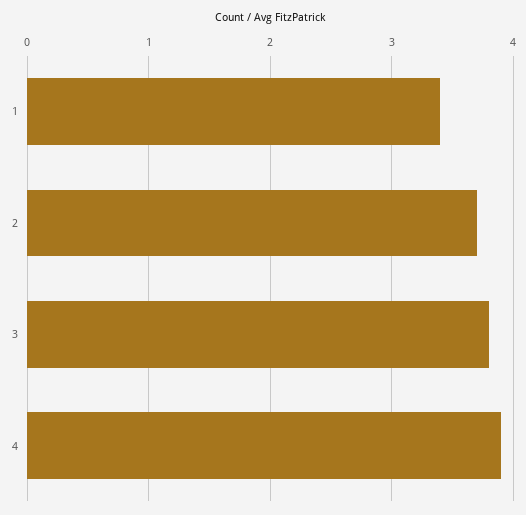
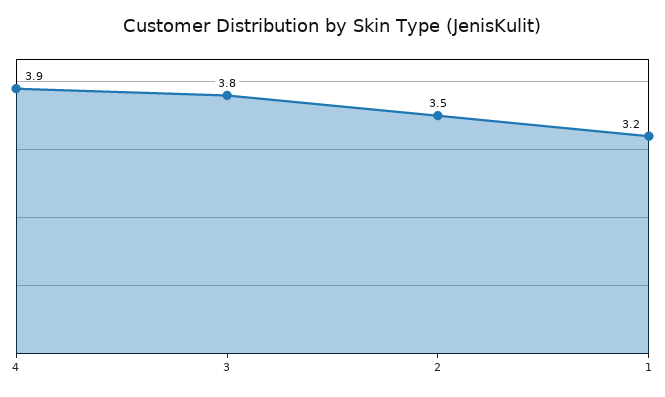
  {
-   "1": 3.4,
+   "1": 3.2,
-   "2": 3.7,
+   "2": 3.5,
    "3": 3.8,
    "4": 3.9
  }

